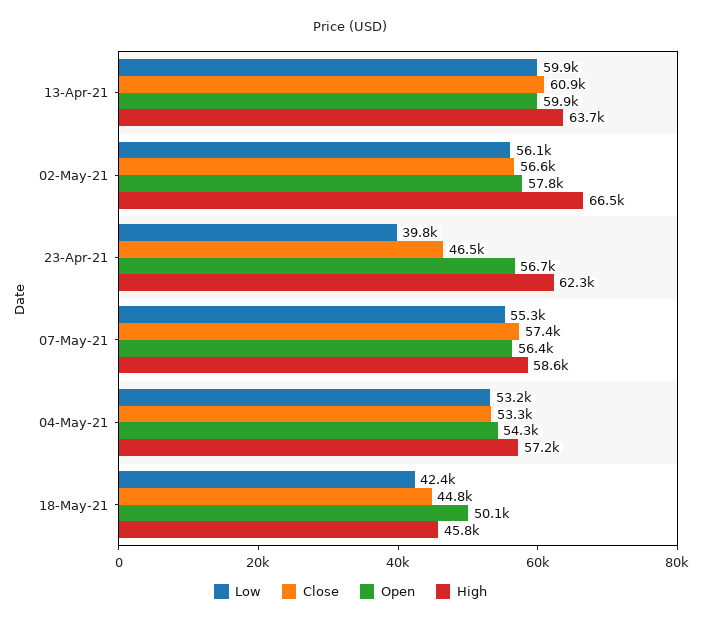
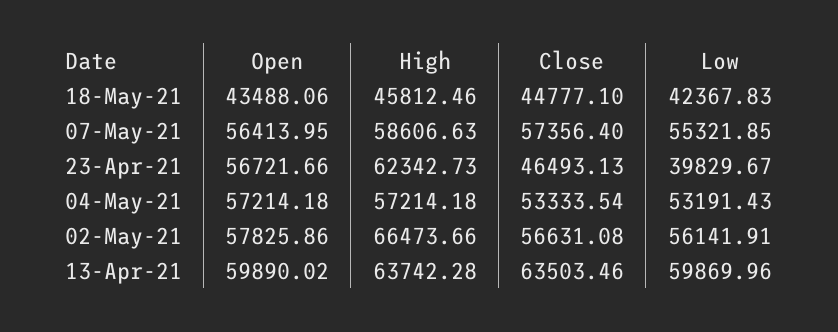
  {
    "Low": {
      "13-Apr-21": 59869.96,
      "02-May-21": 56141.91,
      "23-Apr-21": 39829.67,
      "07-May-21": 55321.85,
      "04-May-21": 53191.43,
      "18-May-21": 42367.83
    },
    "Close": {
-     "13-Apr-21": 60900,
+     "13-Apr-21": 63503.46,
      "02-May-21": 56631.08,
      "23-Apr-21": 46493.13,
      "07-May-21": 57356.4,
      "04-May-21": 53333.54,
      "18-May-21": 44777.1
    },
    "Open": {
      "13-Apr-21": 59890.02,
      "02-May-21": 57825.86,
      "23-Apr-21": 56721.66,
      "07-May-21": 56413.95,
-     "04-May-21": 54300,
+     "04-May-21": 57214.18,
-     "18-May-21": 50100
+     "18-May-21": 43488.06
    },
    "High": {
      "13-Apr-21": 63742.28,
      "02-May-21": 66473.66,
      "23-Apr-21": 62342.73,
      "07-May-21": 58606.63,
      "04-May-21": 57214.18,
      "18-May-21": 45812.46
    }
  }

